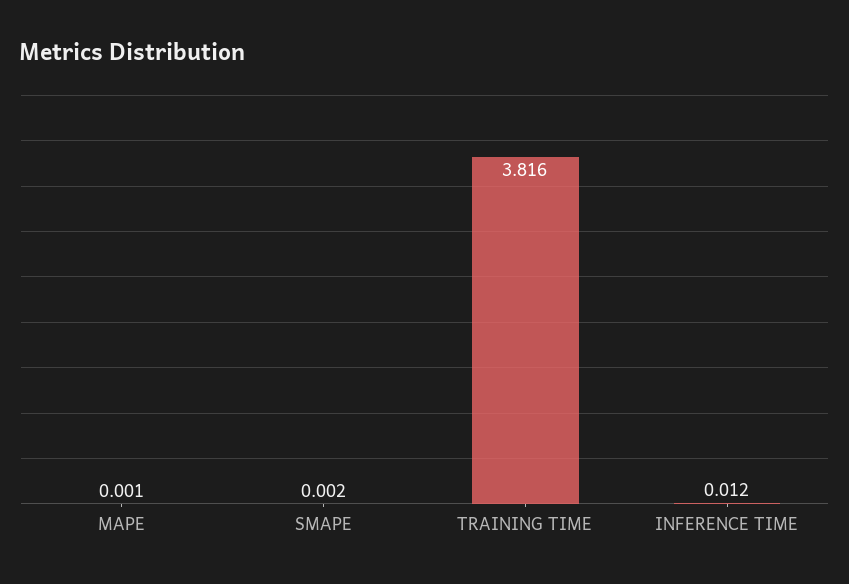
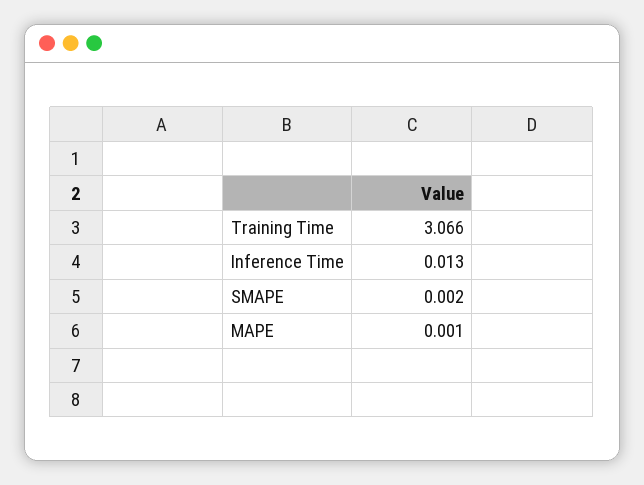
  {
    "MAPE": 0.001,
    "SMAPE": 0.002,
-   "TRAINING TIME": 3.816,
+   "TRAINING TIME": 3.066,
-   "INFERENCE TIME": 0.012
+   "INFERENCE TIME": 0.013
  }

